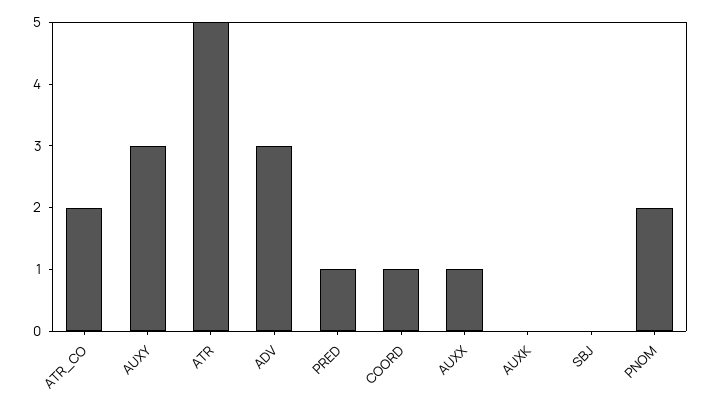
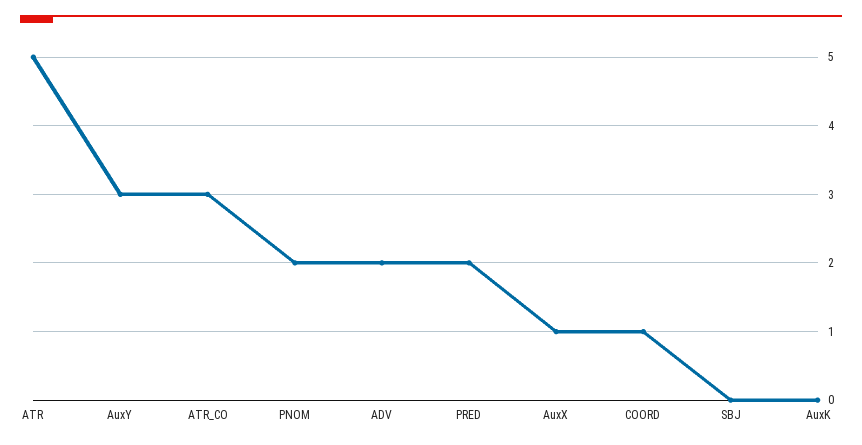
  {
-   "ATR_CO": 2,
+   "ATR_CO": 3,
    "AUXY": 3,
    "ATR": 5,
-   "ADV": 3,
+   "ADV": 2,
-   "PRED": 1,
+   "PRED": 2,
    "COORD": 1,
    "AUXX": 1,
    "AUXK": 0,
    "SBJ": 0,
    "PNOM": 2
  }

